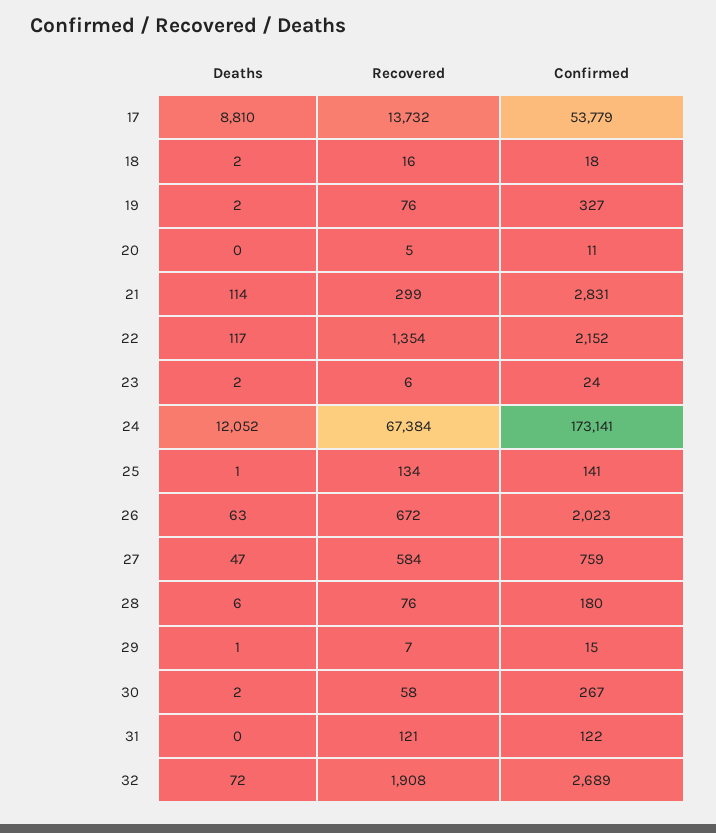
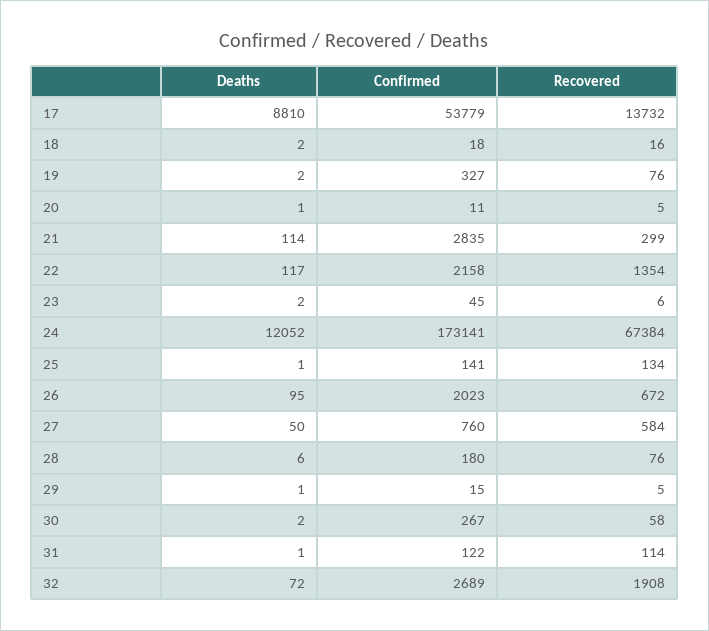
  {
    "Deaths": {
      "17": 8810,
      "18": 2,
      "19": 2,
-     "20": 0,
+     "20": 1,
      "21": 114,
      "22": 117,
      "23": 2,
      "24": 12052,
      "25": 1,
-     "26": 63,
+     "26": 95,
-     "27": 47,
+     "27": 50,
      "28": 6,
      "29": 1,
      "30": 2,
-     "31": 0,
+     "31": 1,
      "32": 72
    },
    "Recovered": {
      "17": 13732,
      "18": 16,
      "19": 76,
      "20": 5,
      "21": 299,
      "22": 1354,
      "23": 6,
      "24": 67384,
      "25": 134,
      "26": 672,
      "27": 584,
      "28": 76,
-     "29": 7,
+     "29": 5,
      "30": 58,
-     "31": 121,
+     "31": 114,
      "32": 1908
    },
    "Confirmed": {
      "17": 53779,
      "18": 18,
      "19": 327,
      "20": 11,
-     "21": 2831,
+     "21": 2835,
-     "22": 2152,
+     "22": 2158,
-     "23": 24,
+     "23": 45,
      "24": 173141,
      "25": 141,
      "26": 2023,
-     "27": 759,
+     "27": 760,
      "28": 180,
      "29": 15,
      "30": 267,
      "31": 122,
      "32": 2689
    }
  }

